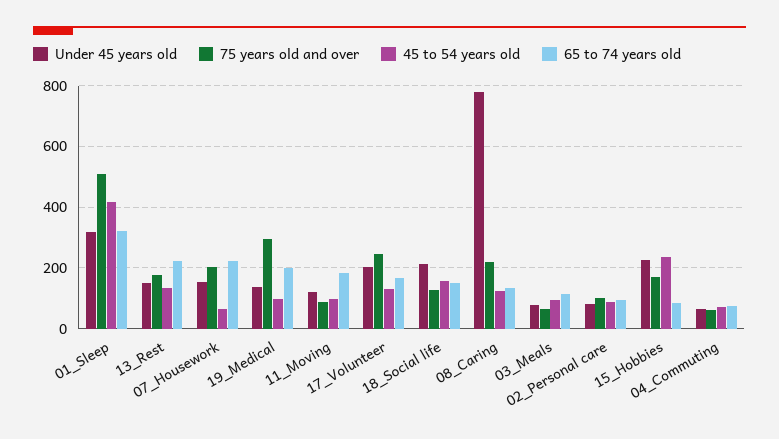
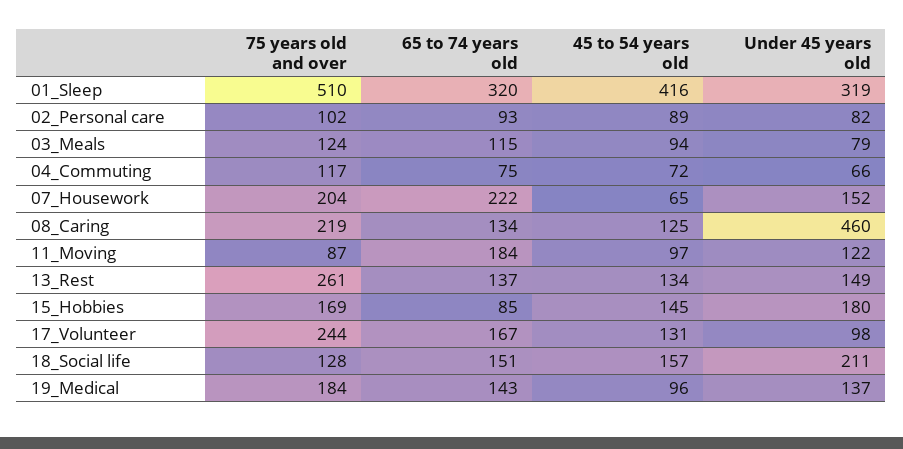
  {
    "Under 45 years old": {
      "01_Sleep": 319,
      "13_Rest": 149,
      "07_Housework": 152,
      "19_Medical": 137,
      "11_Moving": 122,
-     "17_Volunteer": 200,
+     "17_Volunteer": 98,
      "18_Social life": 211,
-     "08_Caring": 780,
+     "08_Caring": 460,
      "03_Meals": 79,
      "02_Personal care": 82,
-     "15_Hobbies": 220,
+     "15_Hobbies": 180,
      "04_Commuting": 66
    },
    "75 years old and over": {
      "01_Sleep": 510,
-     "13_Rest": 180,
+     "13_Rest": 261,
      "07_Housework": 204,
-     "19_Medical": 300,
+     "19_Medical": 184,
      "11_Moving": 87,
      "17_Volunteer": 244,
      "18_Social life": 128,
      "08_Caring": 219,
-     "03_Meals": 60,
+     "03_Meals": 124,
      "02_Personal care": 102,
      "15_Hobbies": 169,
-     "04_Commuting": 60
+     "04_Commuting": 117
    },
    "45 to 54 years old": {
      "01_Sleep": 416,
      "13_Rest": 134,
      "07_Housework": 65,
      "19_Medical": 96,
      "11_Moving": 97,
      "17_Volunteer": 131,
      "18_Social life": 157,
      "08_Caring": 125,
      "03_Meals": 94,
      "02_Personal care": 89,
-     "15_Hobbies": 240,
+     "15_Hobbies": 145,
      "04_Commuting": 72
    },
    "65 to 74 years old": {
      "01_Sleep": 320,
-     "13_Rest": 220,
+     "13_Rest": 137,
      "07_Housework": 222,
-     "19_Medical": 200,
+     "19_Medical": 143,
      "11_Moving": 184,
      "17_Volunteer": 167,
      "18_Social life": 151,
      "08_Caring": 134,
      "03_Meals": 115,
      "02_Personal care": 93,
      "15_Hobbies": 85,
      "04_Commuting": 75
    }
  }

